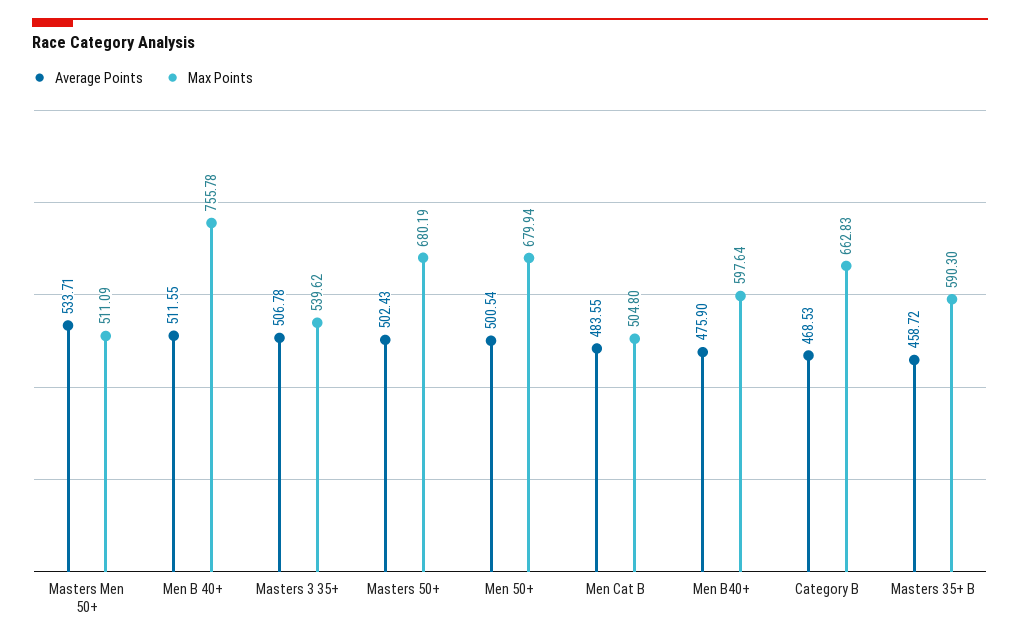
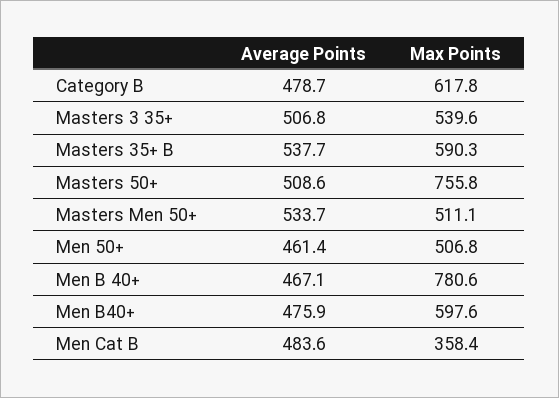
  {
    "Average Points": {
      "Masters Men 50+": 533.71,
-     "Men B 40+": 511.55,
+     "Men B 40+": 467.1,
      "Masters 3 35+": 506.78,
-     "Masters 50+": 502.43,
+     "Masters 50+": 508.6,
-     "Men 50+": 500.54,
+     "Men 50+": 461.4,
      "Men Cat B": 483.55,
      "Men B40+": 475.9,
-     "Category B": 468.53,
+     "Category B": 478.7,
-     "Masters 35+ B": 458.72
+     "Masters 35+ B": 537.7
    },
    "Max Points": {
      "Masters Men 50+": 511.09,
-     "Men B 40+": 755.78,
+     "Men B 40+": 780.6,
      "Masters 3 35+": 539.62,
-     "Masters 50+": 680.19,
+     "Masters 50+": 755.8,
-     "Men 50+": 679.94,
+     "Men 50+": 506.8,
-     "Men Cat B": 504.8,
+     "Men Cat B": 358.4,
      "Men B40+": 597.64,
-     "Category B": 662.83,
+     "Category B": 617.8,
      "Masters 35+ B": 590.3
    }
  }

